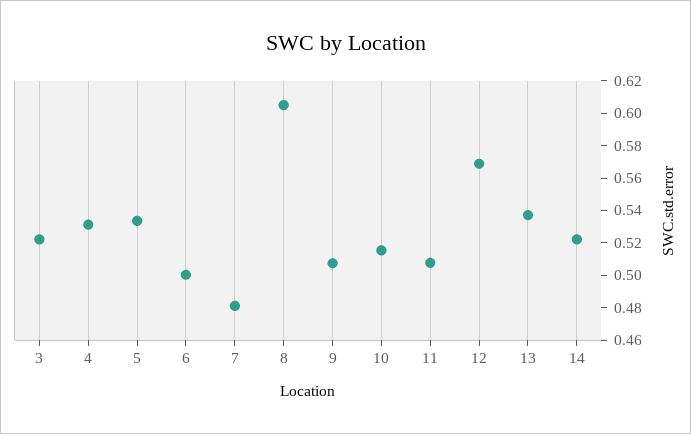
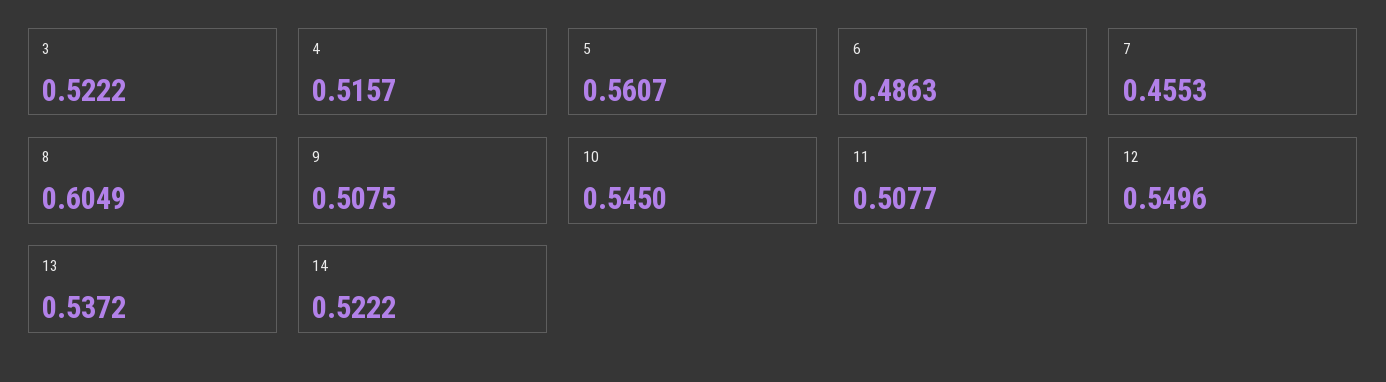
  {
    "3": 0.5222,
-   "4": 0.53,
+   "4": 0.5157,
-   "5": 0.535,
+   "5": 0.5607,
-   "6": 0.5,
+   "6": 0.4863,
-   "7": 0.48,
+   "7": 0.4553,
    "8": 0.6049,
    "9": 0.5075,
-   "10": 0.515,
+   "10": 0.545,
    "11": 0.5077,
-   "12": 0.57,
+   "12": 0.5496,
    "13": 0.5372,
    "14": 0.5222
  }

